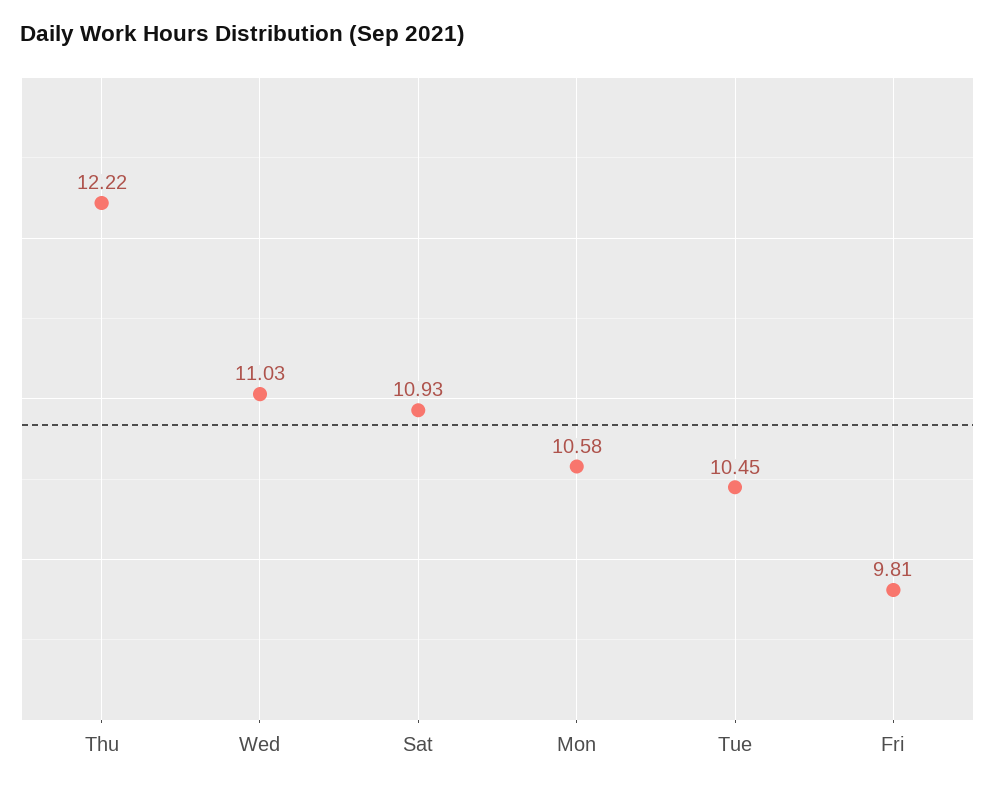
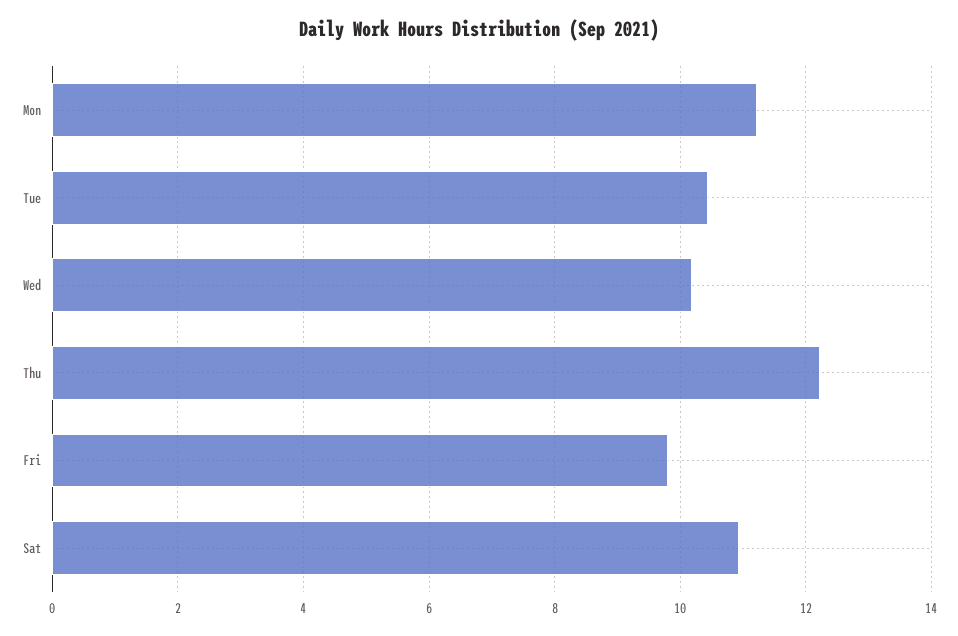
  {
    "Thu": 12.22,
-   "Wed": 11.03,
+   "Wed": 10.2,
    "Sat": 10.93,
-   "Mon": 10.58,
+   "Mon": 11.2,
    "Tue": 10.45,
    "Fri": 9.81
  }

